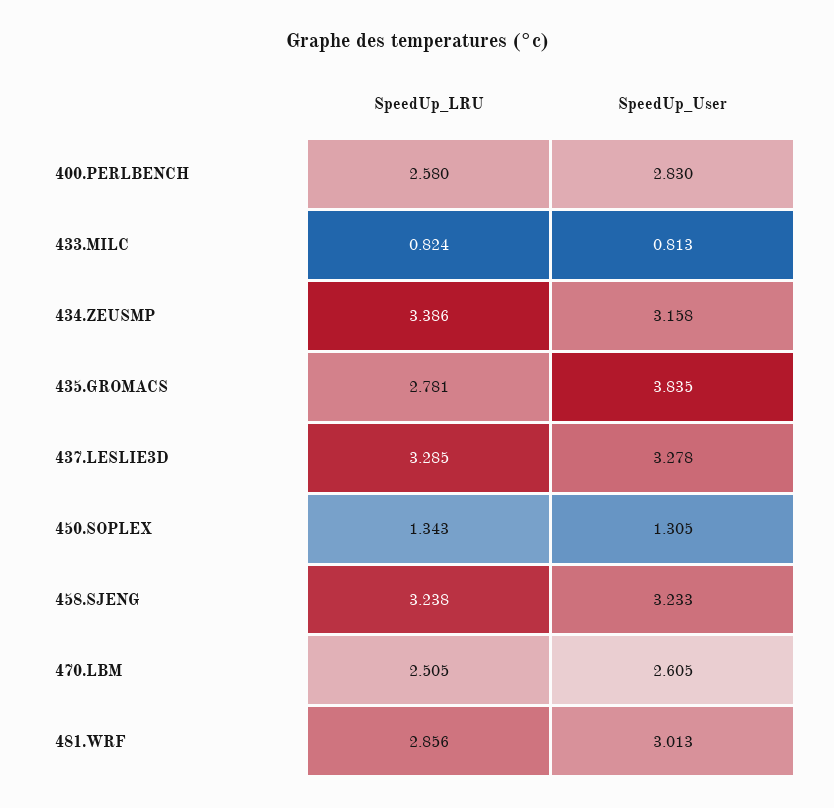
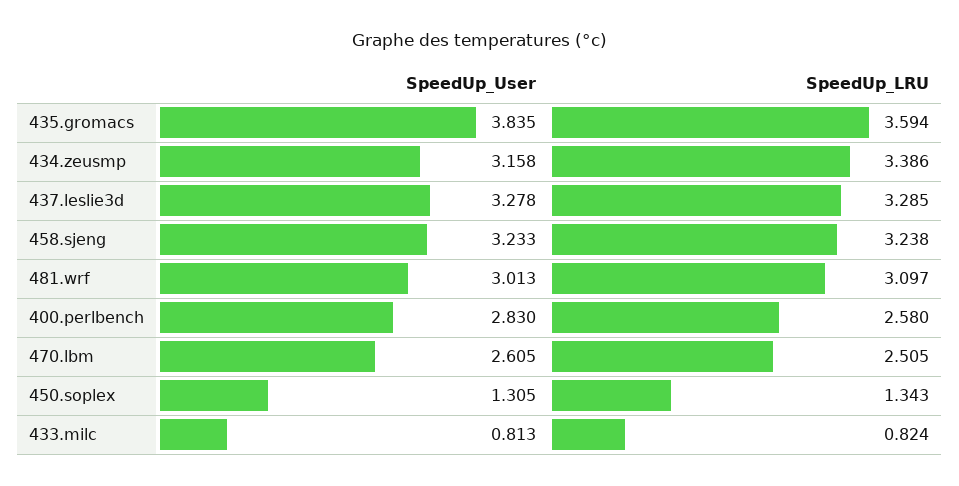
  {
    "SpeedUp_LRU": {
      "400.PERLBENCH": 2.58,
      "433.MILC": 0.824,
      "434.ZEUSMP": 3.386,
-     "435.GROMACS": 2.781,
+     "435.GROMACS": 3.594,
      "437.LESLIE3D": 3.285,
      "450.SOPLEX": 1.343,
      "458.SJENG": 3.238,
      "470.LBM": 2.505,
-     "481.WRF": 2.856
+     "481.WRF": 3.097
    },
    "SpeedUp_User": {
      "400.PERLBENCH": 2.83,
      "433.MILC": 0.813,
      "434.ZEUSMP": 3.158,
      "435.GROMACS": 3.835,
      "437.LESLIE3D": 3.278,
      "450.SOPLEX": 1.305,
      "458.SJENG": 3.233,
      "470.LBM": 2.605,
      "481.WRF": 3.013
    }
  }

